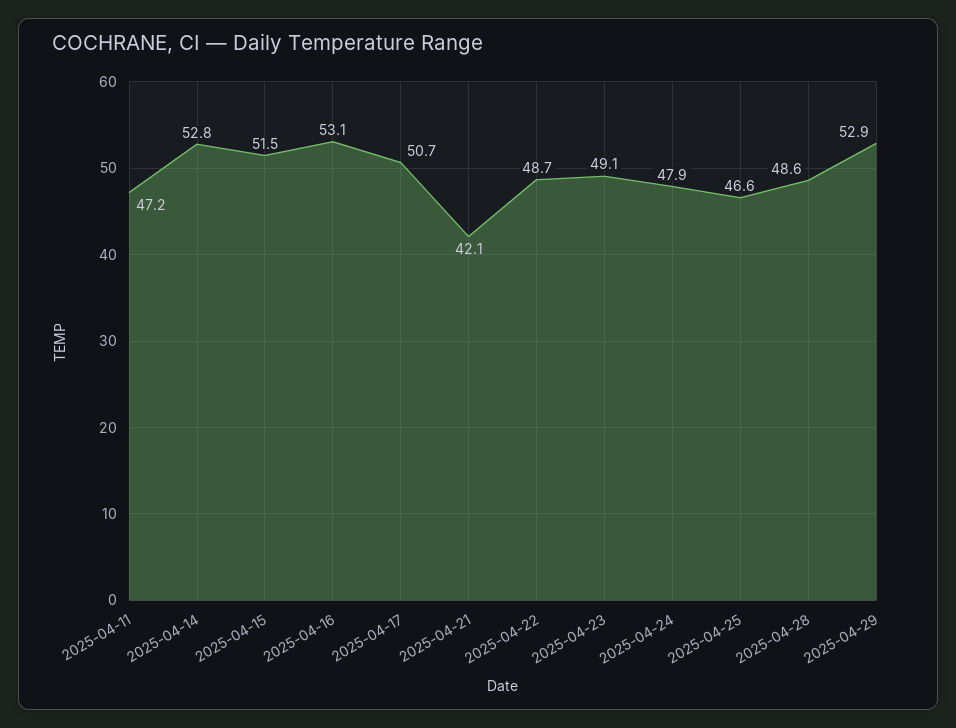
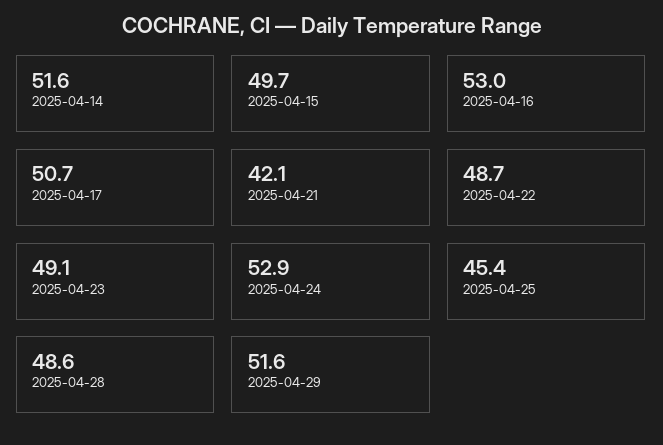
  {
-   "2025-04-11": 47.2,
-   "2025-04-14": 52.8,
+   "2025-04-14": 51.6,
-   "2025-04-15": 51.5,
+   "2025-04-15": 49.7,
-   "2025-04-16": 53.1,
+   "2025-04-16": 53,
    "2025-04-17": 50.7,
    "2025-04-21": 42.1,
    "2025-04-22": 48.7,
    "2025-04-23": 49.1,
-   "2025-04-24": 47.9,
+   "2025-04-24": 52.9,
-   "2025-04-25": 46.6,
+   "2025-04-25": 45.4,
    "2025-04-28": 48.6,
-   "2025-04-29": 52.9
+   "2025-04-29": 51.6
  }

